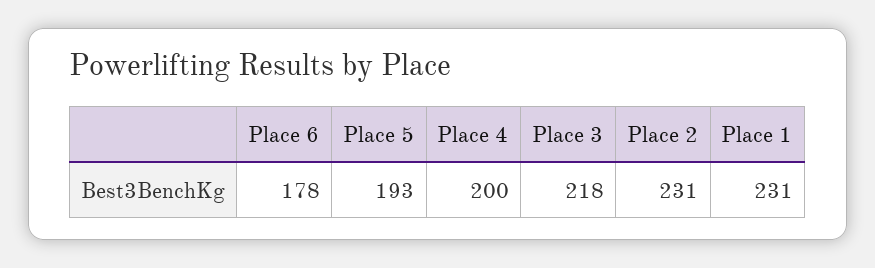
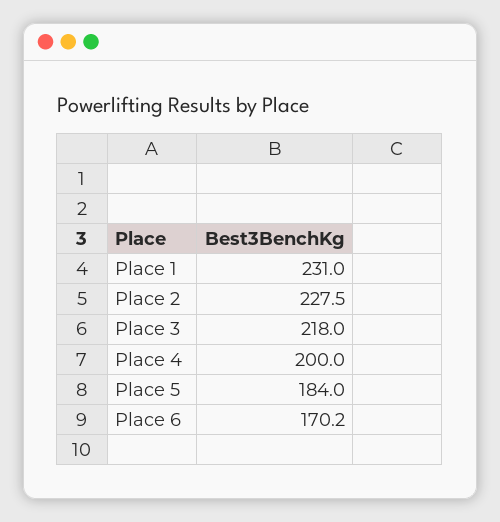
  {
-   "Place 6": 178,
+   "Place 6": 170.2,
-   "Place 5": 193,
+   "Place 5": 184,
    "Place 4": 200,
    "Place 3": 218,
-   "Place 2": 231,
+   "Place 2": 227.5,
    "Place 1": 231
  }

